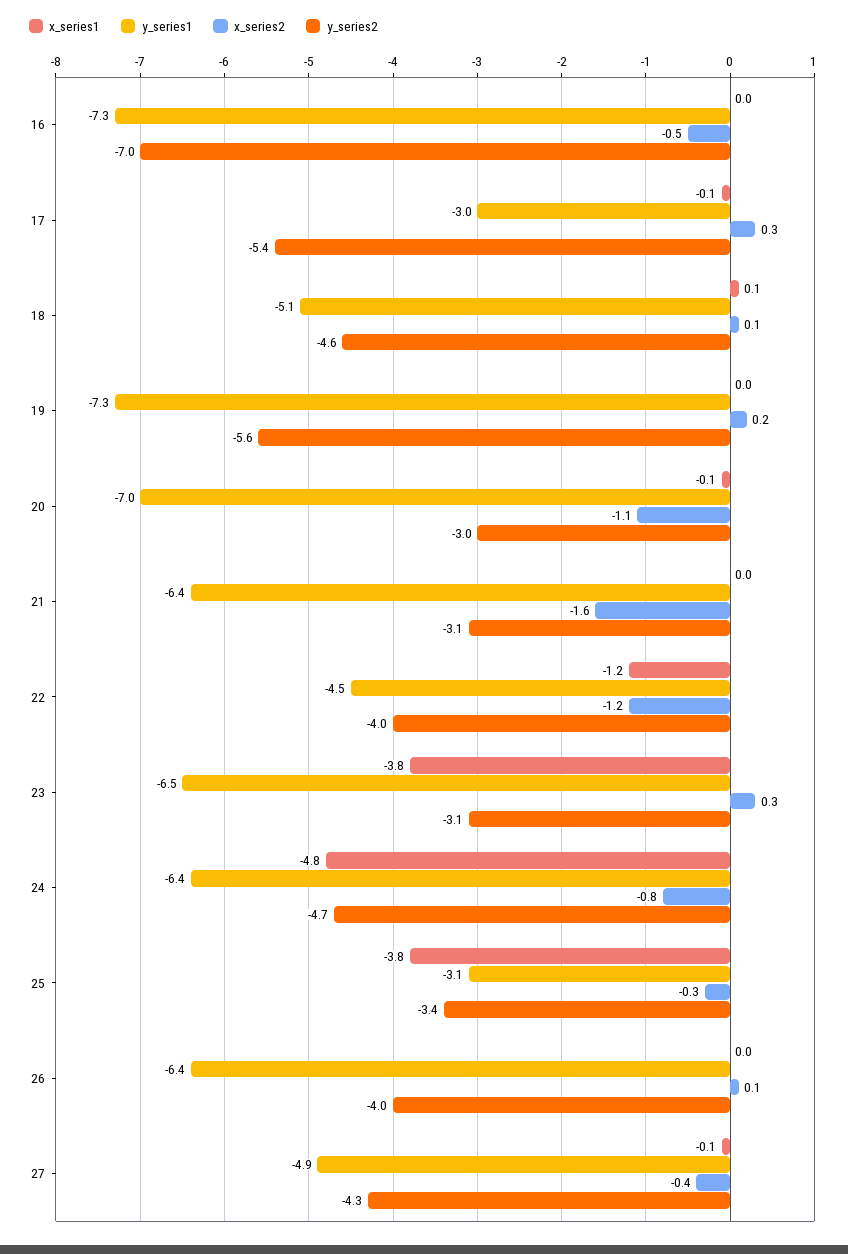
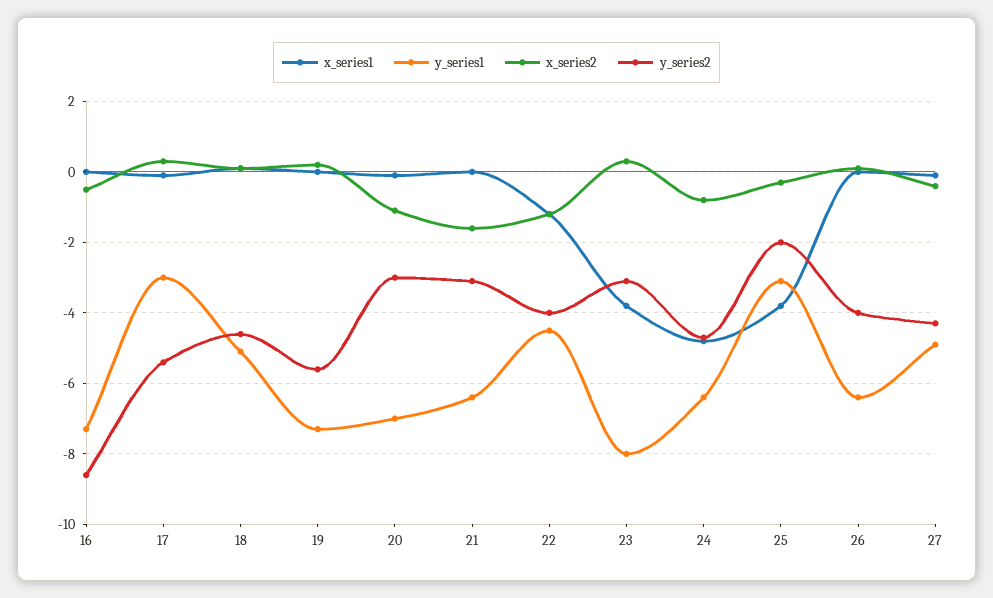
  {
    "x_series1": {
      "16": 0,
      "17": -0.1,
      "18": 0.1,
      "19": 0,
      "20": -0.1,
      "21": 0,
      "22": -1.2,
      "23": -3.8,
      "24": -4.8,
      "25": -3.8,
      "26": 0,
      "27": -0.1
    },
    "y_series1": {
      "16": -7.3,
      "17": -3,
      "18": -5.1,
      "19": -7.3,
      "20": -7,
      "21": -6.4,
      "22": -4.5,
-     "23": -6.5,
+     "23": -8,
      "24": -6.4,
      "25": -3.1,
      "26": -6.4,
      "27": -4.9
    },
    "x_series2": {
      "16": -0.5,
      "17": 0.3,
      "18": 0.1,
      "19": 0.2,
      "20": -1.1,
      "21": -1.6,
      "22": -1.2,
      "23": 0.3,
      "24": -0.8,
      "25": -0.3,
      "26": 0.1,
      "27": -0.4
    },
    "y_series2": {
-     "16": -7,
+     "16": -8.5,
      "17": -5.4,
      "18": -4.6,
      "19": -5.6,
      "20": -3,
      "21": -3.1,
      "22": -4,
      "23": -3.1,
      "24": -4.7,
-     "25": -3.4,
+     "25": -2,
      "26": -4,
      "27": -4.3
    }
  }

